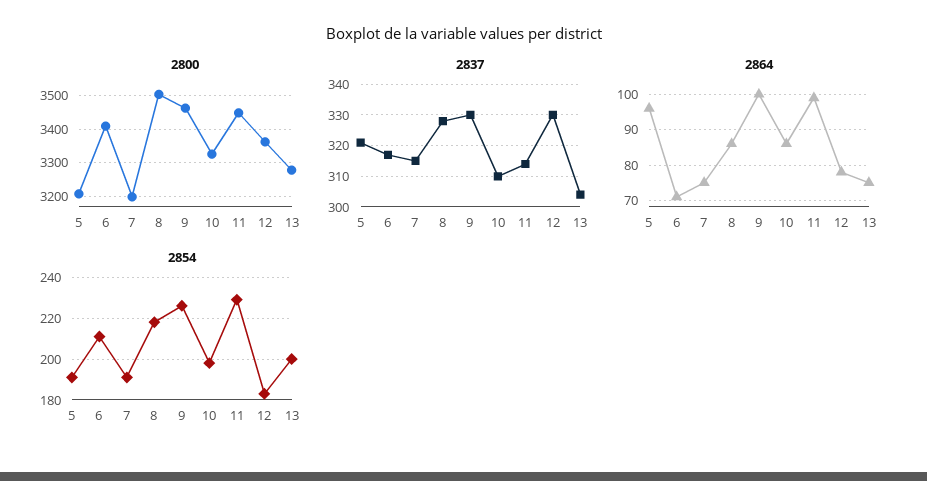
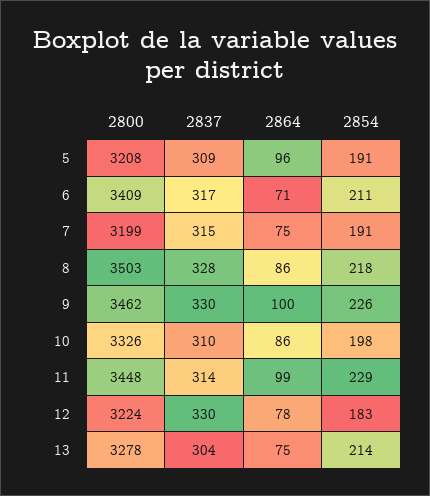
  {
    "2800": {
      "5": 3208,
      "6": 3409,
      "7": 3199,
      "8": 3503,
      "9": 3462,
      "10": 3326,
      "11": 3448,
-     "12": 3360,
+     "12": 3224,
      "13": 3278
    },
    "2837": {
-     "5": 320,
+     "5": 309,
      "6": 317,
      "7": 315,
      "8": 328,
      "9": 330,
      "10": 310,
      "11": 314,
      "12": 330,
      "13": 304
    },
    "2864": {
      "5": 96,
      "6": 71,
      "7": 75,
      "8": 86,
      "9": 100,
      "10": 86,
      "11": 99,
      "12": 78,
      "13": 75
    },
    "2854": {
      "5": 191,
      "6": 211,
      "7": 191,
      "8": 218,
      "9": 226,
      "10": 198,
      "11": 229,
      "12": 183,
-     "13": 200
+     "13": 214
    }
  }

